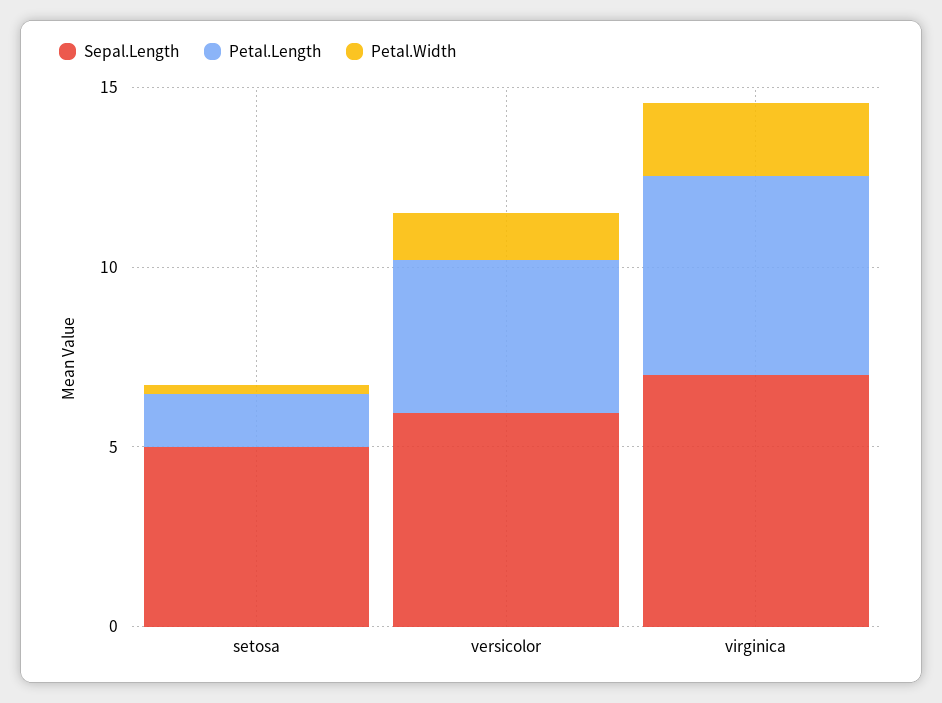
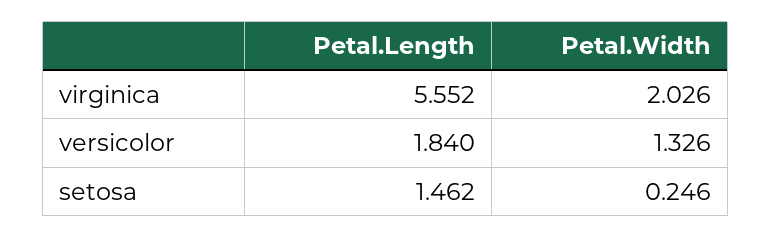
  {
-   "Sepal.Length": {
-     "setosa": 5,
-     "versicolor": 6,
-     "virginica": 7
-   },
    "Petal.Length": {
      "setosa": 1.462,
-     "versicolor": 4,
+     "versicolor": 1.84,
      "virginica": 5.552
    },
    "Petal.Width": {
      "setosa": 0.246,
      "versicolor": 1.326,
      "virginica": 2.026
    }
  }

